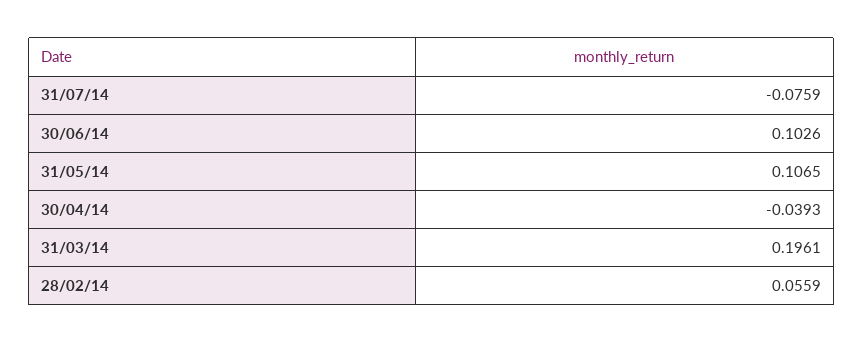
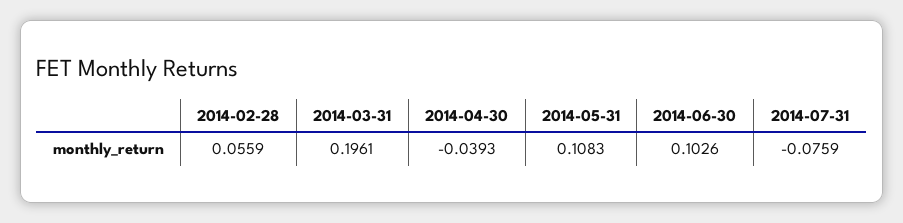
  {
    "31/07/14": -0.0759,
    "30/06/14": 0.1026,
-   "31/05/14": 0.1065,
+   "31/05/14": 0.1083,
    "30/04/14": -0.0393,
    "31/03/14": 0.1961,
    "28/02/14": 0.0559
  }

